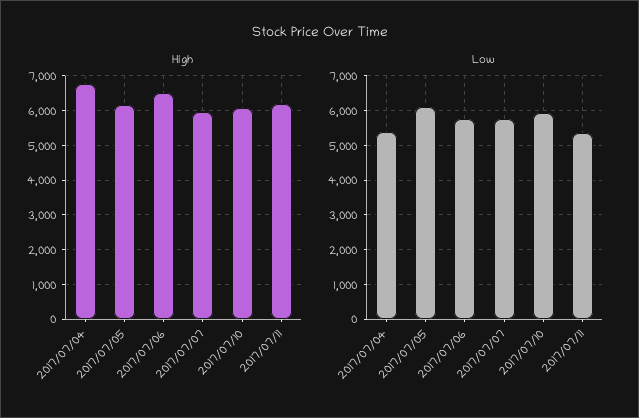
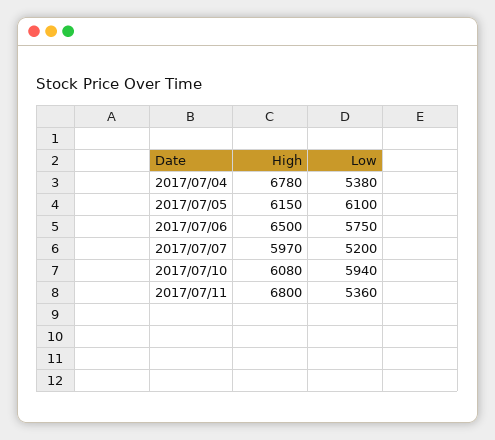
  {
    "High": {
      "2017/07/04": 6780,
      "2017/07/05": 6150,
      "2017/07/06": 6500,
      "2017/07/07": 5970,
      "2017/07/10": 6080,
-     "2017/07/11": 6200
+     "2017/07/11": 6800
    },
    "Low": {
      "2017/07/04": 5380,
      "2017/07/05": 6100,
      "2017/07/06": 5750,
-     "2017/07/07": 5800,
+     "2017/07/07": 5200,
      "2017/07/10": 5940,
      "2017/07/11": 5360
    }
  }

